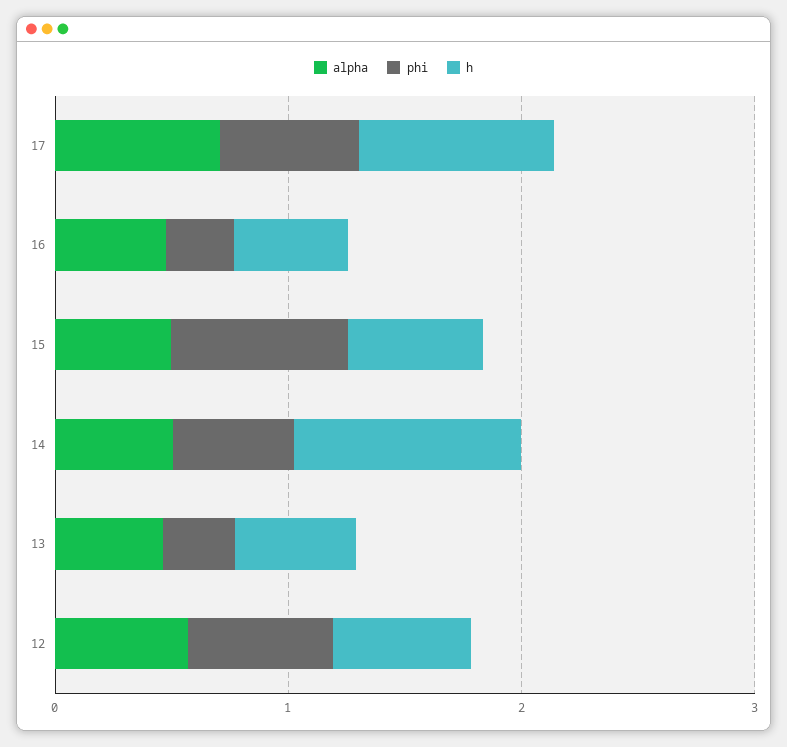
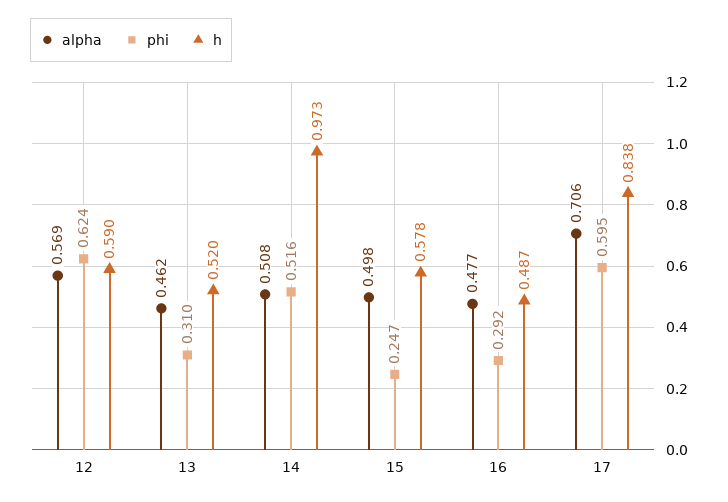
  {
    "alpha": {
      "17": 0.706,
      "16": 0.477,
      "15": 0.498,
      "14": 0.508,
      "13": 0.462,
      "12": 0.569
    },
    "phi": {
      "17": 0.595,
      "16": 0.292,
-     "15": 0.8,
+     "15": 0.247,
      "14": 0.516,
      "13": 0.31,
      "12": 0.624
    },
    "h": {
      "17": 0.838,
      "16": 0.487,
      "15": 0.578,
      "14": 0.973,
      "13": 0.52,
      "12": 0.59
    }
  }

